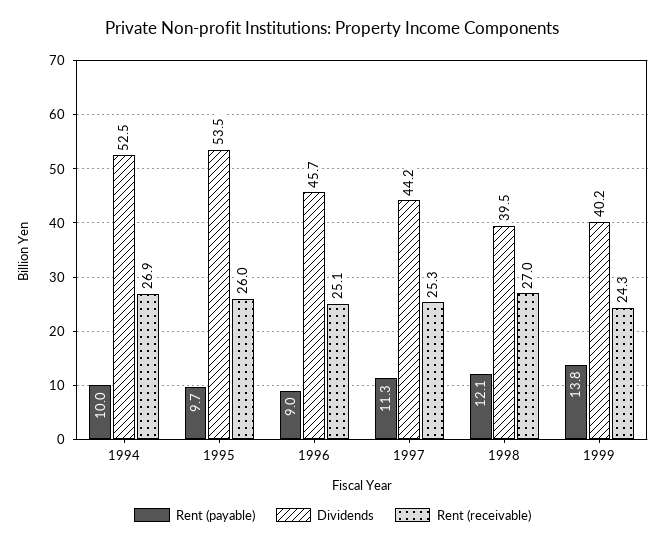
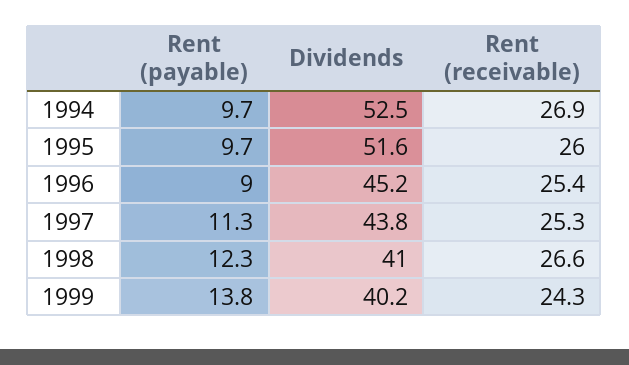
  {
    "Rent (payable)": {
-     "1994": 10,
+     "1994": 9.7,
      "1995": 9.7,
      "1996": 9,
      "1997": 11.3,
-     "1998": 12.1,
+     "1998": 12.3,
      "1999": 13.8
    },
    "Dividends": {
      "1994": 52.5,
-     "1995": 53.5,
+     "1995": 51.6,
-     "1996": 45.7,
+     "1996": 45.2,
-     "1997": 44.2,
+     "1997": 43.8,
-     "1998": 39.5,
+     "1998": 41,
      "1999": 40.2
    },
    "Rent (receivable)": {
      "1994": 26.9,
      "1995": 26,
-     "1996": 25.1,
+     "1996": 25.4,
      "1997": 25.3,
-     "1998": 27,
+     "1998": 26.6,
      "1999": 24.3
    }
  }

